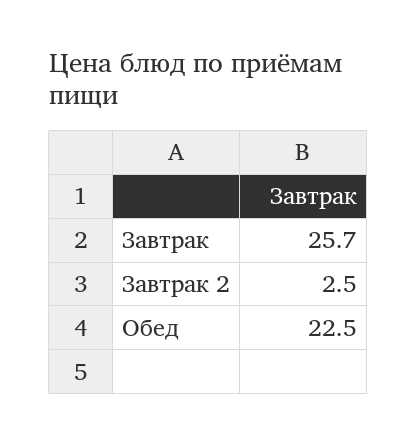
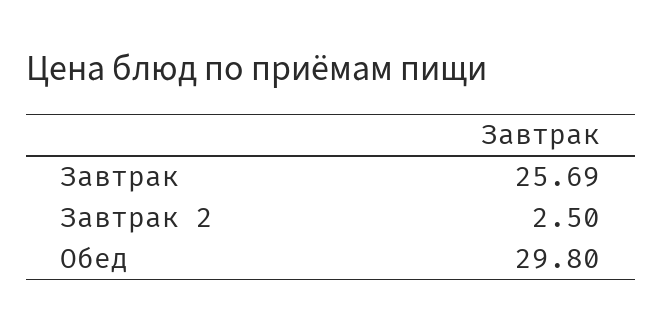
  {
    "Завтрак": 25.69,
    "Завтрак 2": 2.5,
-   "Обед": 22.5
+   "Обед": 29.8
  }

